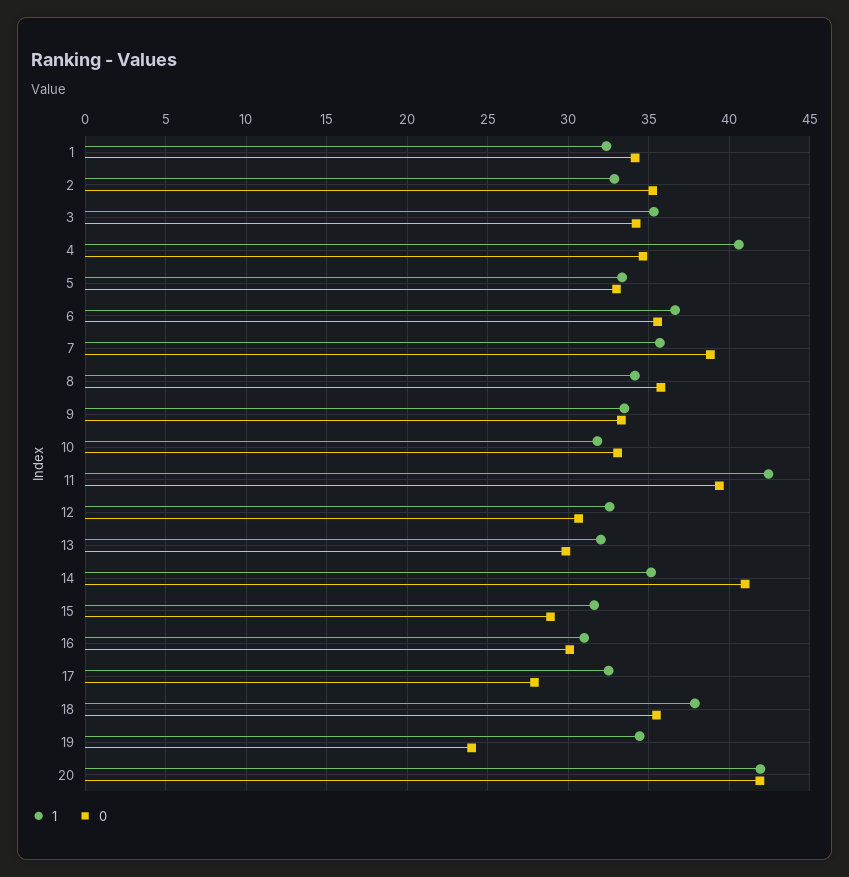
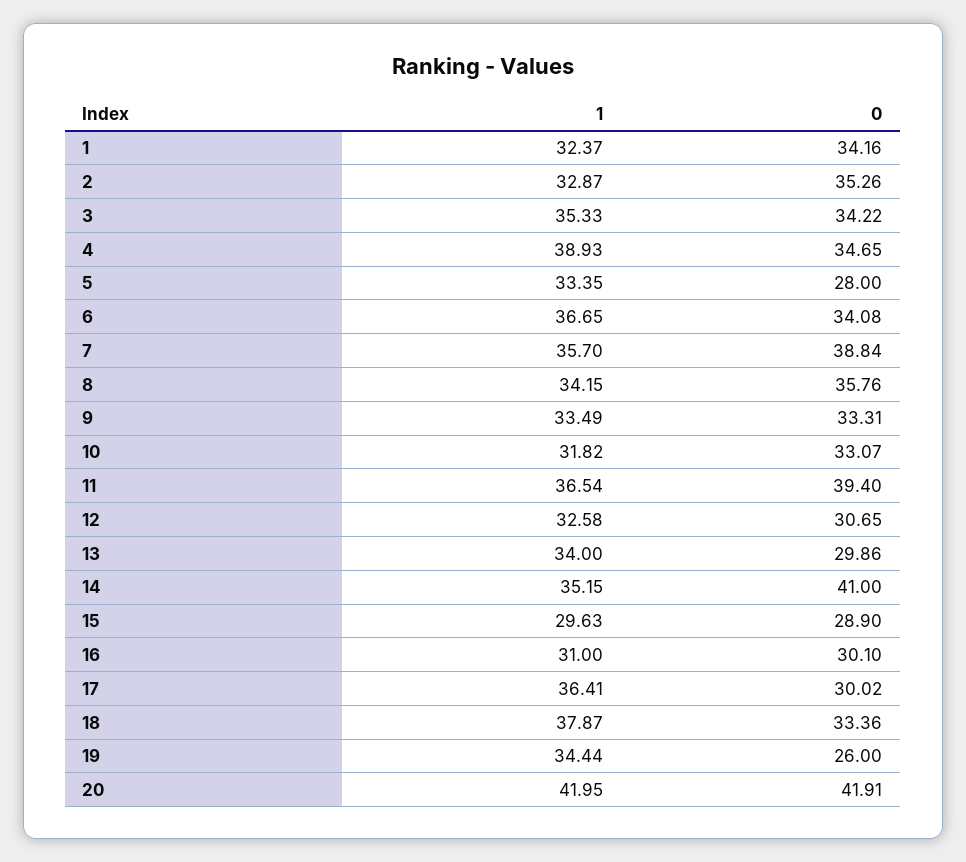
  {
    "1": {
      "1": 32.37,
      "2": 32.87,
      "3": 35.33,
-     "4": 40.5,
+     "4": 38.93,
      "5": 33.35,
      "6": 36.65,
      "7": 35.7,
      "8": 34.15,
      "9": 33.49,
      "10": 31.82,
-     "11": 42.5,
+     "11": 36.54,
      "12": 32.58,
-     "13": 32,
+     "13": 34,
      "14": 35.15,
-     "15": 31.5,
+     "15": 29.63,
      "16": 31,
-     "17": 32.5,
+     "17": 36.41,
      "18": 37.87,
      "19": 34.44,
      "20": 41.95
    },
    "0": {
      "1": 34.16,
      "2": 35.26,
      "3": 34.22,
      "4": 34.65,
-     "5": 33,
+     "5": 28,
-     "6": 35.5,
+     "6": 34.08,
      "7": 38.84,
      "8": 35.76,
      "9": 33.31,
      "10": 33.07,
      "11": 39.4,
      "12": 30.65,
      "13": 29.86,
      "14": 41,
      "15": 28.9,
      "16": 30.1,
-     "17": 28,
+     "17": 30.02,
-     "18": 35.5,
+     "18": 33.36,
-     "19": 24,
+     "19": 26,
      "20": 41.91
    }
  }

